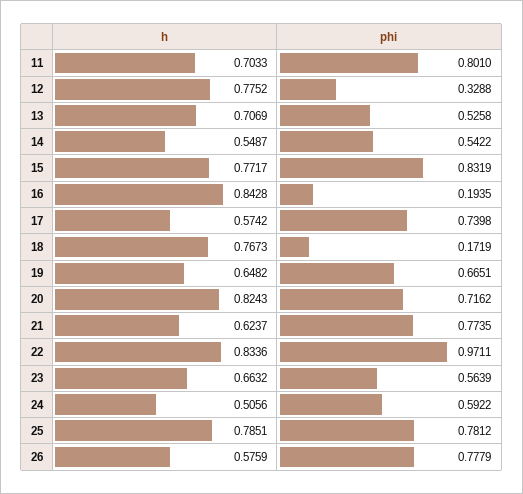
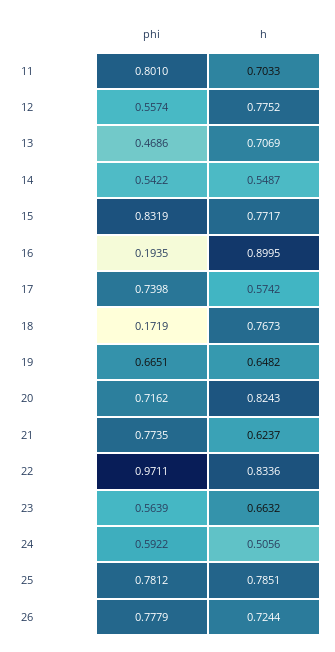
  {
    "h": {
      "11": 0.7033,
      "12": 0.7752,
      "13": 0.7069,
      "14": 0.5487,
      "15": 0.7717,
-     "16": 0.8428,
+     "16": 0.8995,
      "17": 0.5742,
      "18": 0.7673,
      "19": 0.6482,
      "20": 0.8243,
      "21": 0.6237,
      "22": 0.8336,
      "23": 0.6632,
      "24": 0.5056,
      "25": 0.7851,
-     "26": 0.5759
+     "26": 0.7244
    },
    "phi": {
      "11": 0.801,
-     "12": 0.3288,
+     "12": 0.5574,
-     "13": 0.5258,
+     "13": 0.4686,
      "14": 0.5422,
      "15": 0.8319,
      "16": 0.1935,
      "17": 0.7398,
      "18": 0.1719,
      "19": 0.6651,
      "20": 0.7162,
      "21": 0.7735,
      "22": 0.9711,
      "23": 0.5639,
      "24": 0.5922,
      "25": 0.7812,
      "26": 0.7779
    }
  }

